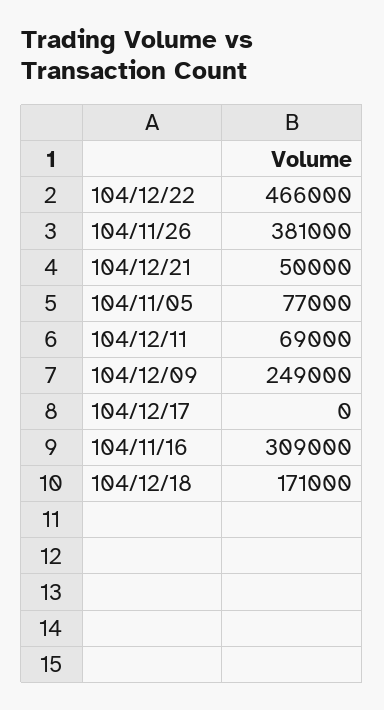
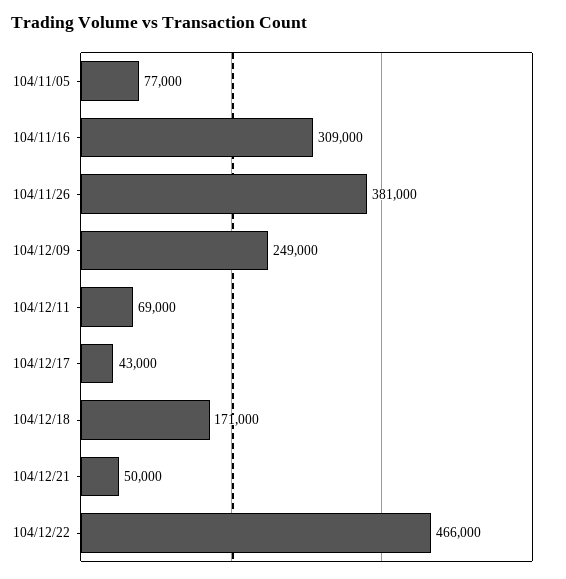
  {
    "104/12/22": 466000,
    "104/11/26": 381000,
    "104/12/21": 50000,
    "104/11/05": 77000,
    "104/12/11": 69000,
    "104/12/09": 249000,
-   "104/12/17": 0,
+   "104/12/17": 43000,
    "104/11/16": 309000,
    "104/12/18": 171000
  }

